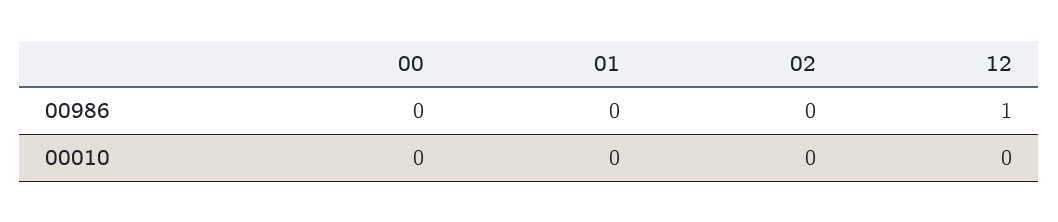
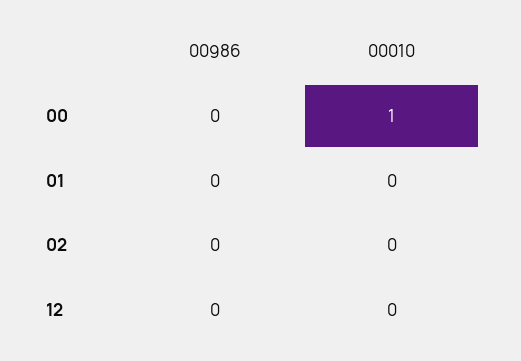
  {
    "00": {
      "00986": 0,
-     "00010": 0
+     "00010": 1
    },
    "01": {
      "00986": 0,
      "00010": 0
    },
    "02": {
      "00986": 0,
      "00010": 0
    },
    "12": {
-     "00986": 1,
+     "00986": 0,
      "00010": 0
    }
  }

